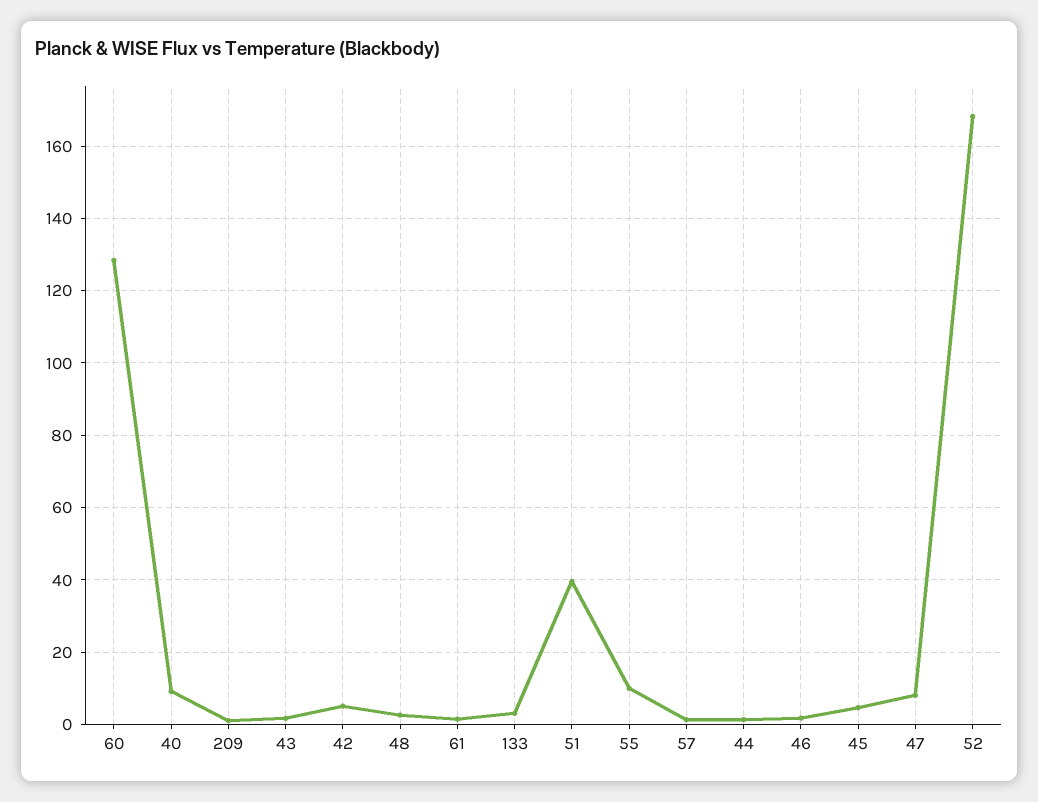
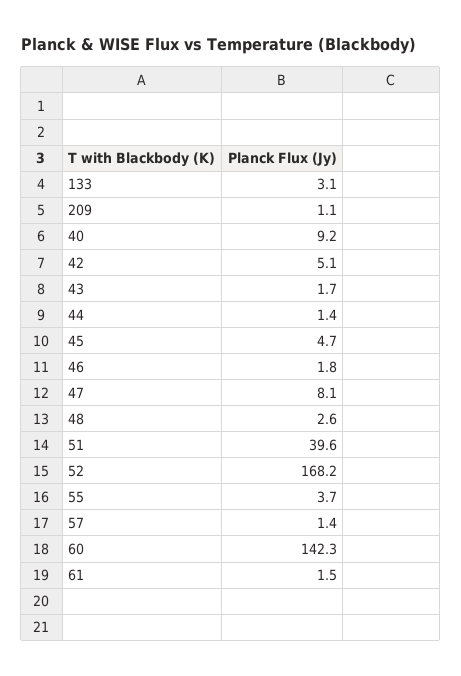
  {
-   "60": 128,
+   "60": 142.3,
    "40": 9.2,
    "209": 1.1,
    "43": 1.7,
    "42": 5.1,
    "48": 2.6,
    "61": 1.5,
    "133": 3.1,
    "51": 39.6,
-   "55": 10,
+   "55": 3.7,
    "57": 1.4,
    "44": 1.4,
    "46": 1.8,
    "45": 4.7,
    "47": 8.1,
    "52": 168.2
  }

